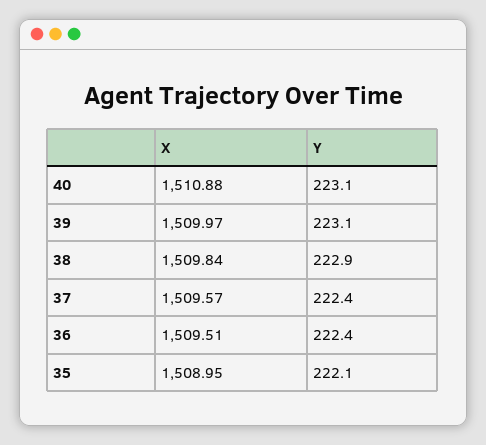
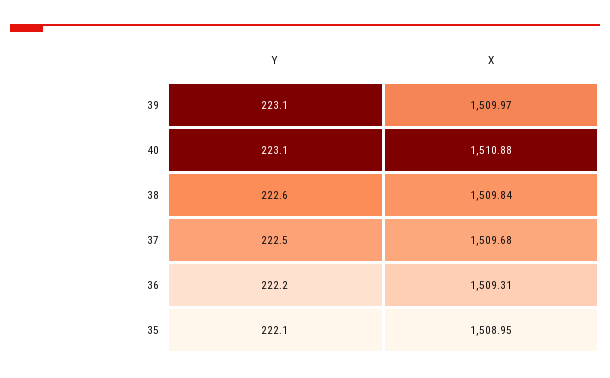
  {
    "X": {
      "40": 1510.88,
      "39": 1509.97,
      "38": 1509.84,
-     "37": 1509.57,
+     "37": 1509.68,
-     "36": 1509.51,
+     "36": 1509.31,
      "35": 1508.95
    },
    "Y": {
      "40": 223.1,
      "39": 223.1,
-     "38": 222.9,
+     "38": 222.6,
-     "37": 222.4,
+     "37": 222.5,
-     "36": 222.4,
+     "36": 222.2,
      "35": 222.1
    }
  }

